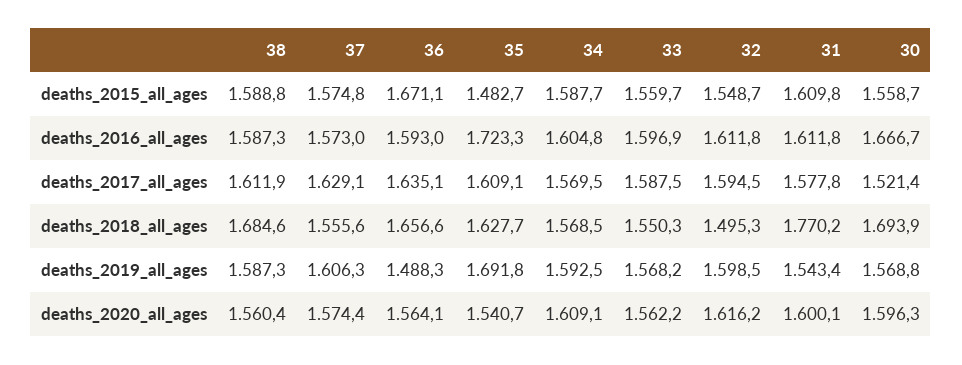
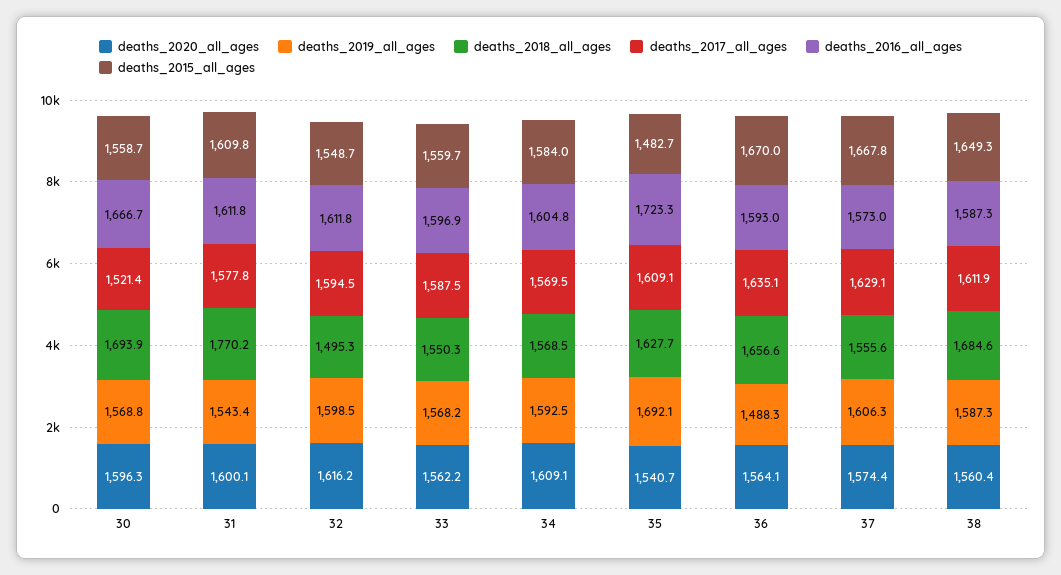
  {
    "deaths_2015_all_ages": {
-     "38": 1588.8,
+     "38": 1649.3,
-     "37": 1574.8,
+     "37": 1667.8,
-     "36": 1671.1,
+     "36": 1670,
      "35": 1482.7,
-     "34": 1587.7,
+     "34": 1584,
      "33": 1559.7,
      "32": 1548.7,
      "31": 1609.8,
      "30": 1558.7
    },
    "deaths_2016_all_ages": {
      "38": 1587.3,
      "37": 1573,
      "36": 1593,
      "35": 1723.3,
      "34": 1604.8,
      "33": 1596.9,
      "32": 1611.8,
      "31": 1611.8,
      "30": 1666.7
    },
    "deaths_2017_all_ages": {
      "38": 1611.9,
      "37": 1629.1,
      "36": 1635.1,
      "35": 1609.1,
      "34": 1569.5,
      "33": 1587.5,
      "32": 1594.5,
      "31": 1577.8,
      "30": 1521.4
    },
    "deaths_2018_all_ages": {
      "38": 1684.6,
      "37": 1555.6,
      "36": 1656.6,
      "35": 1627.7,
      "34": 1568.5,
      "33": 1550.3,
      "32": 1495.3,
      "31": 1770.2,
      "30": 1693.9
    },
    "deaths_2019_all_ages": {
      "38": 1587.3,
      "37": 1606.3,
      "36": 1488.3,
-     "35": 1691.8,
+     "35": 1692.1,
      "34": 1592.5,
      "33": 1568.2,
      "32": 1598.5,
      "31": 1543.4,
      "30": 1568.8
    },
    "deaths_2020_all_ages": {
      "38": 1560.4,
      "37": 1574.4,
      "36": 1564.1,
      "35": 1540.7,
      "34": 1609.1,
      "33": 1562.2,
      "32": 1616.2,
      "31": 1600.1,
      "30": 1596.3
    }
  }

